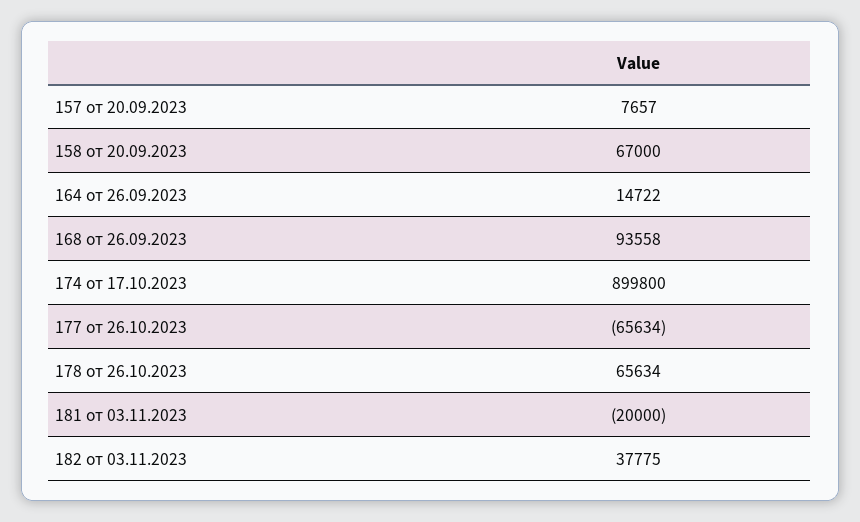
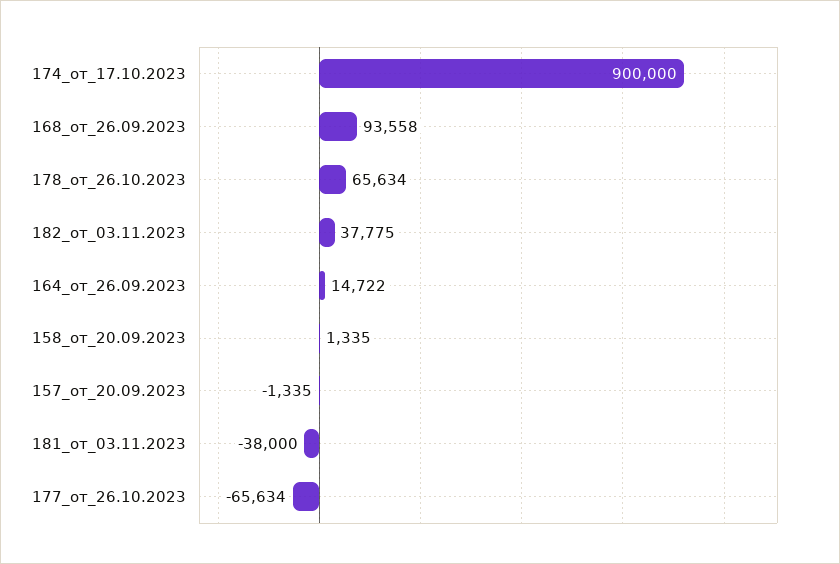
  {
-   "157 от 20.09.2023": 7657,
+   "157 от 20.09.2023": -1335,
-   "158 от 20.09.2023": 67000,
+   "158 от 20.09.2023": 1335,
    "164 от 26.09.2023": 14722,
    "168 от 26.09.2023": 93558,
-   "174 от 17.10.2023": 899800,
+   "174 от 17.10.2023": 900000,
    "177 от 26.10.2023": -65634,
    "178 от 26.10.2023": 65634,
-   "181 от 03.11.2023": -20000,
+   "181 от 03.11.2023": -38000,
    "182 от 03.11.2023": 37775
  }

